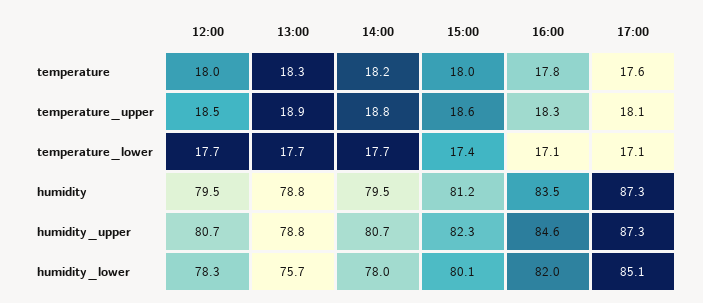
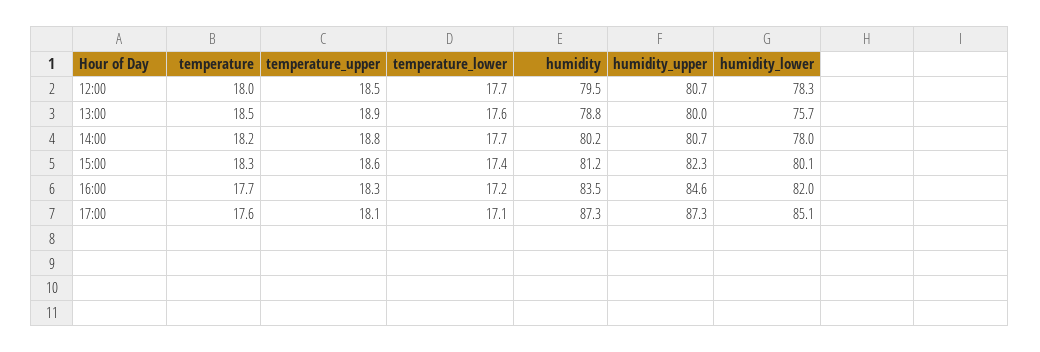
  {
    "12:00": {
      "temperature": 18,
      "temperature_upper": 18.5,
      "temperature_lower": 17.7,
      "humidity": 79.5,
      "humidity_upper": 80.7,
      "humidity_lower": 78.3
    },
    "13:00": {
-     "temperature": 18.3,
+     "temperature": 18.5,
      "temperature_upper": 18.9,
-     "temperature_lower": 17.7,
+     "temperature_lower": 17.6,
      "humidity": 78.8,
-     "humidity_upper": 78.8,
+     "humidity_upper": 80,
      "humidity_lower": 75.7
    },
    "14:00": {
      "temperature": 18.2,
      "temperature_upper": 18.8,
      "temperature_lower": 17.7,
-     "humidity": 79.5,
+     "humidity": 80.2,
      "humidity_upper": 80.7,
      "humidity_lower": 78
    },
    "15:00": {
-     "temperature": 18,
+     "temperature": 18.3,
      "temperature_upper": 18.6,
      "temperature_lower": 17.4,
      "humidity": 81.2,
      "humidity_upper": 82.3,
      "humidity_lower": 80.1
    },
    "16:00": {
-     "temperature": 17.8,
+     "temperature": 17.7,
      "temperature_upper": 18.3,
-     "temperature_lower": 17.1,
+     "temperature_lower": 17.2,
      "humidity": 83.5,
      "humidity_upper": 84.6,
      "humidity_lower": 82
    },
    "17:00": {
      "temperature": 17.6,
      "temperature_upper": 18.1,
      "temperature_lower": 17.1,
      "humidity": 87.3,
      "humidity_upper": 87.3,
      "humidity_lower": 85.1
    }
  }

